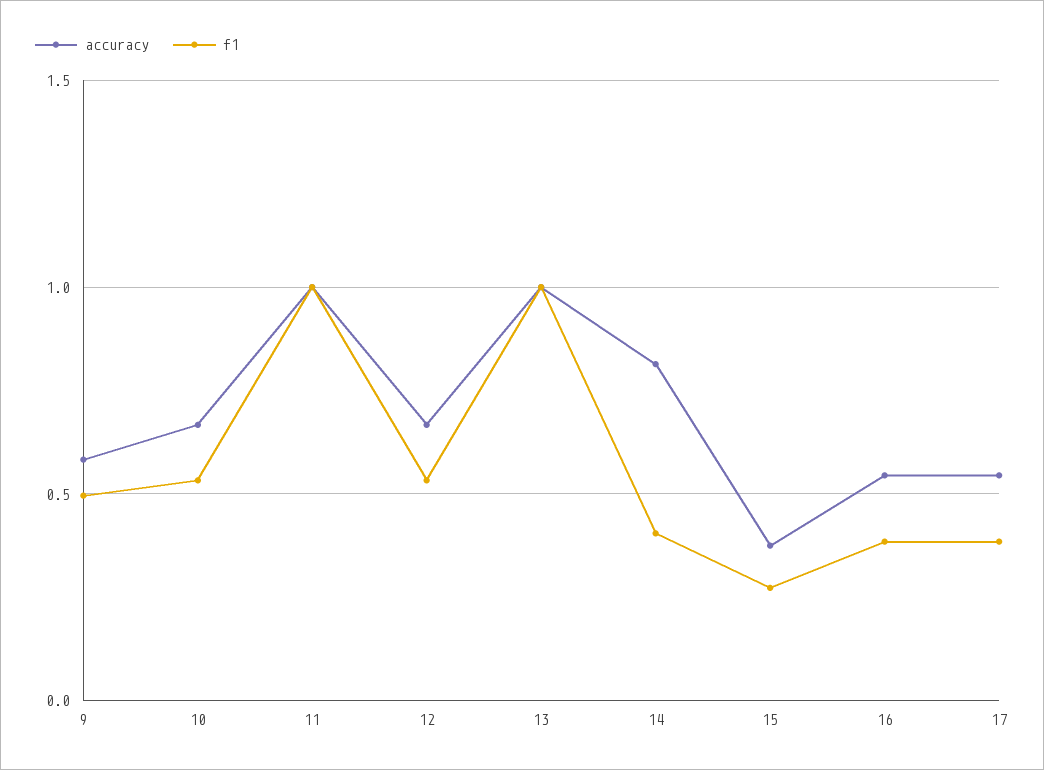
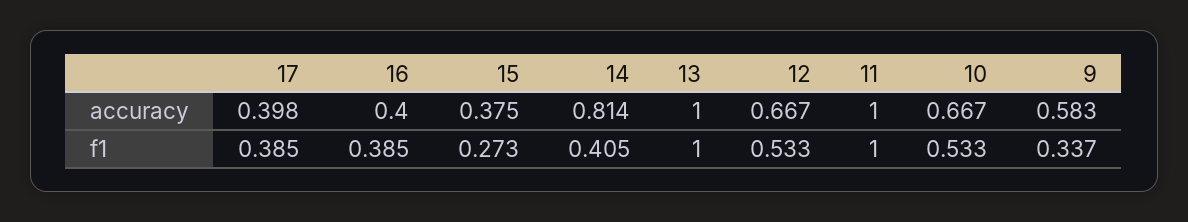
  {
    "accuracy": {
      "9": 0.583,
      "10": 0.667,
      "11": 1,
      "12": 0.667,
      "13": 1,
      "14": 0.814,
      "15": 0.375,
-     "16": 0.55,
+     "16": 0.4,
-     "17": 0.55
+     "17": 0.398
    },
    "f1": {
-     "9": 0.5,
+     "9": 0.337,
      "10": 0.533,
      "11": 1,
      "12": 0.533,
      "13": 1,
      "14": 0.405,
      "15": 0.273,
      "16": 0.385,
      "17": 0.385
    }
  }

